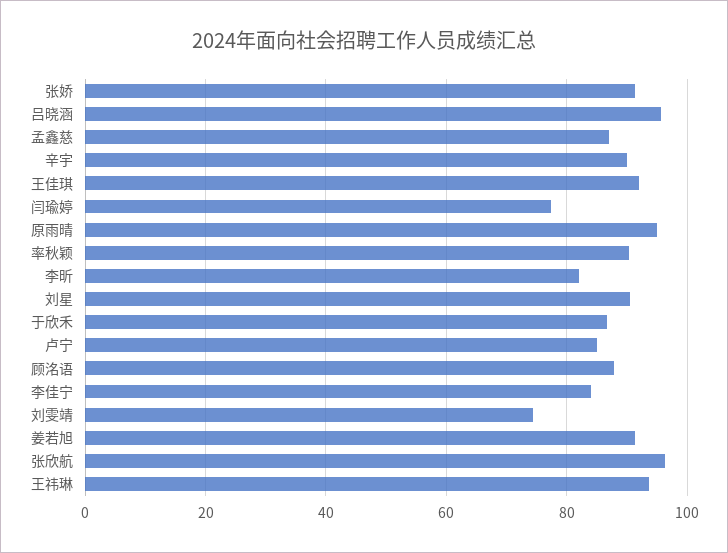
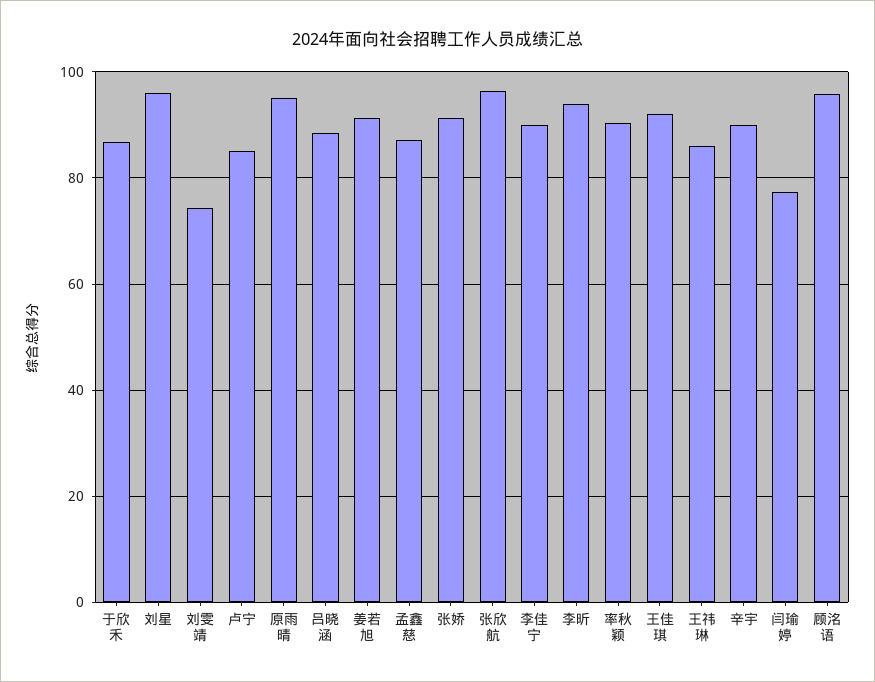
  {
    "张娇": 92,
-   "吕晓涵": 96,
+   "吕晓涵": 88,
    "孟鑫慈": 88,
    "辛宇": 90,
    "王佳琪": 92,
    "闫瑜婷": 78,
    "原雨晴": 96,
    "率秋颖": 90,
-   "李昕": 82,
+   "李昕": 94,
-   "刘星": 90,
+   "刘星": 96,
    "于欣禾": 86,
    "卢宁": 86,
-   "顾洺语": 88,
+   "顾洺语": 96,
-   "李佳宁": 84,
+   "李佳宁": 90,
    "刘雯靖": 74,
    "姜若旭": 92,
    "张欣航": 96,
-   "王祎琳": 94
+   "王祎琳": 86
  }

